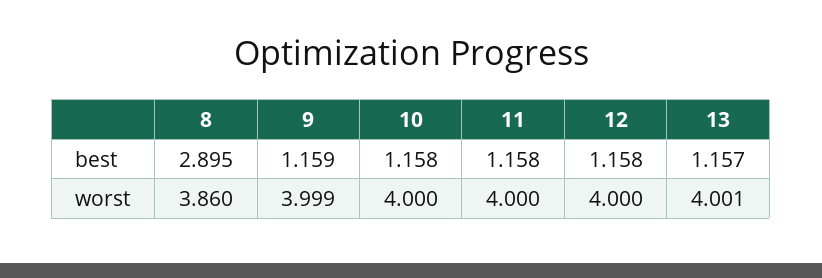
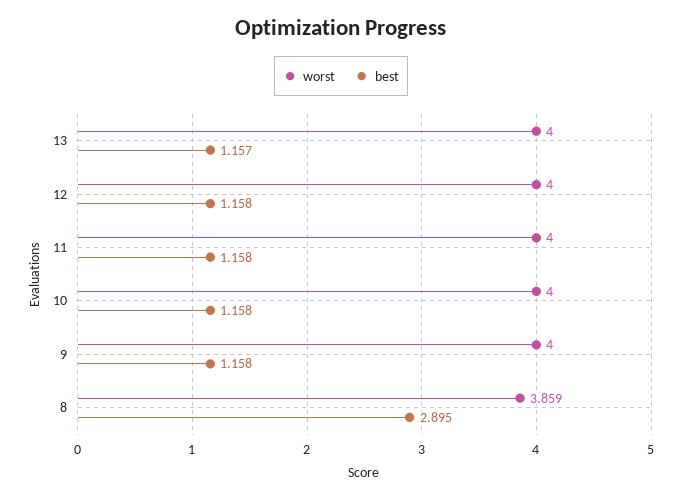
  {
    "best": {
      "8": 2.895,
-     "9": 1.159,
+     "9": 1.158,
      "10": 1.158,
      "11": 1.158,
      "12": 1.158,
      "13": 1.157
    },
    "worst": {
-     "8": 3.86,
+     "8": 3.859,
-     "9": 3.999,
+     "9": 4,
      "10": 4,
      "11": 4,
      "12": 4,
-     "13": 4.001
+     "13": 4
    }
  }

